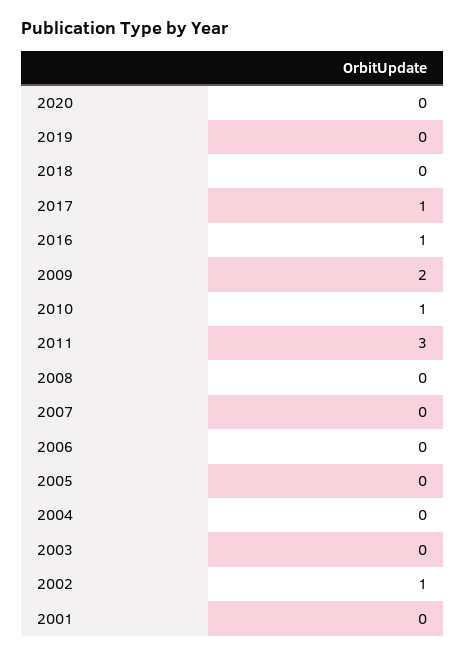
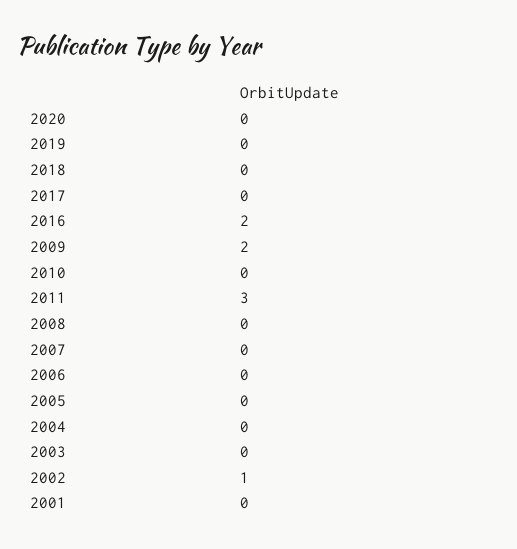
  {
    "2020": 0,
    "2019": 0,
    "2018": 0,
-   "2017": 1,
+   "2017": 0,
-   "2016": 1,
+   "2016": 2,
    "2009": 2,
-   "2010": 1,
+   "2010": 0,
    "2011": 3,
    "2008": 0,
    "2007": 0,
    "2006": 0,
    "2005": 0,
    "2004": 0,
    "2003": 0,
    "2002": 1,
    "2001": 0
  }

